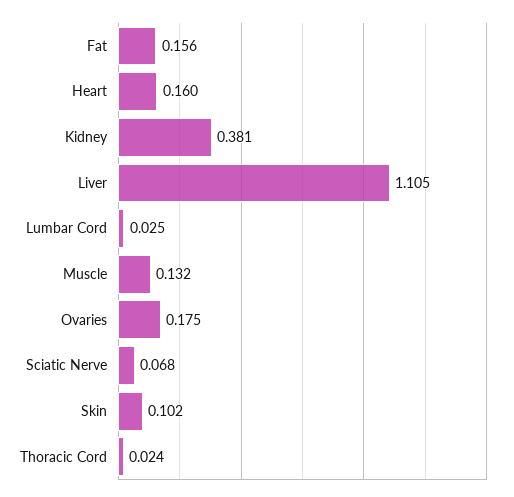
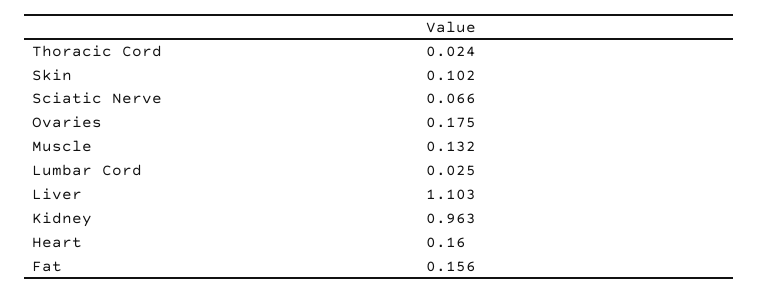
  {
    "Fat": 0.156,
    "Heart": 0.16,
-   "Kidney": 0.381,
+   "Kidney": 0.963,
-   "Liver": 1.105,
+   "Liver": 1.103,
    "Lumbar Cord": 0.025,
    "Muscle": 0.132,
    "Ovaries": 0.175,
-   "Sciatic Nerve": 0.068,
+   "Sciatic Nerve": 0.066,
    "Skin": 0.102,
    "Thoracic Cord": 0.024
  }

